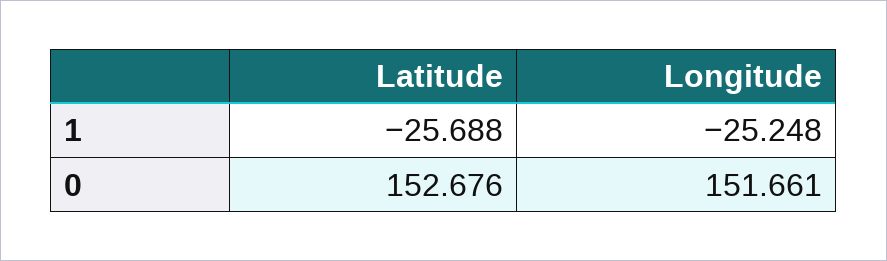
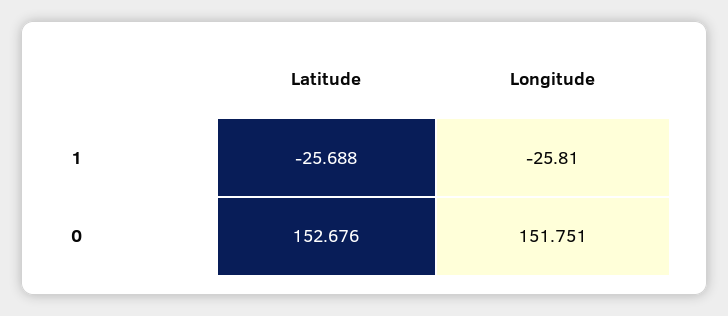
  {
    "Latitude": {
      "1": -25.688,
      "0": 152.676
    },
    "Longitude": {
-     "1": -25.248,
+     "1": -25.81,
-     "0": 151.661
+     "0": 151.751
    }
  }

